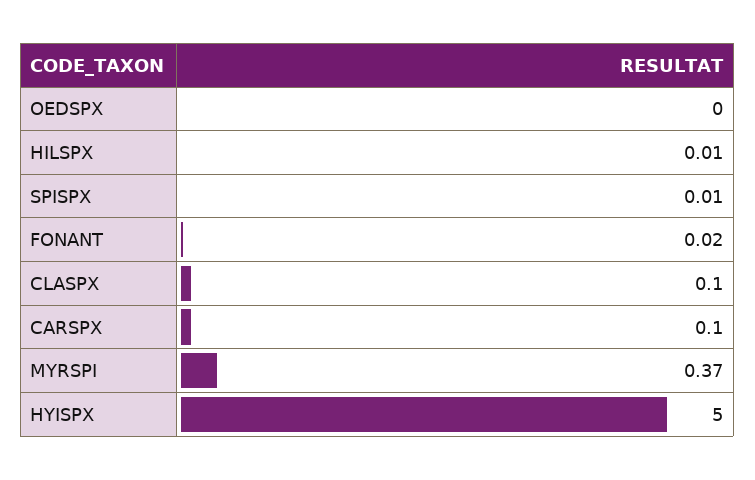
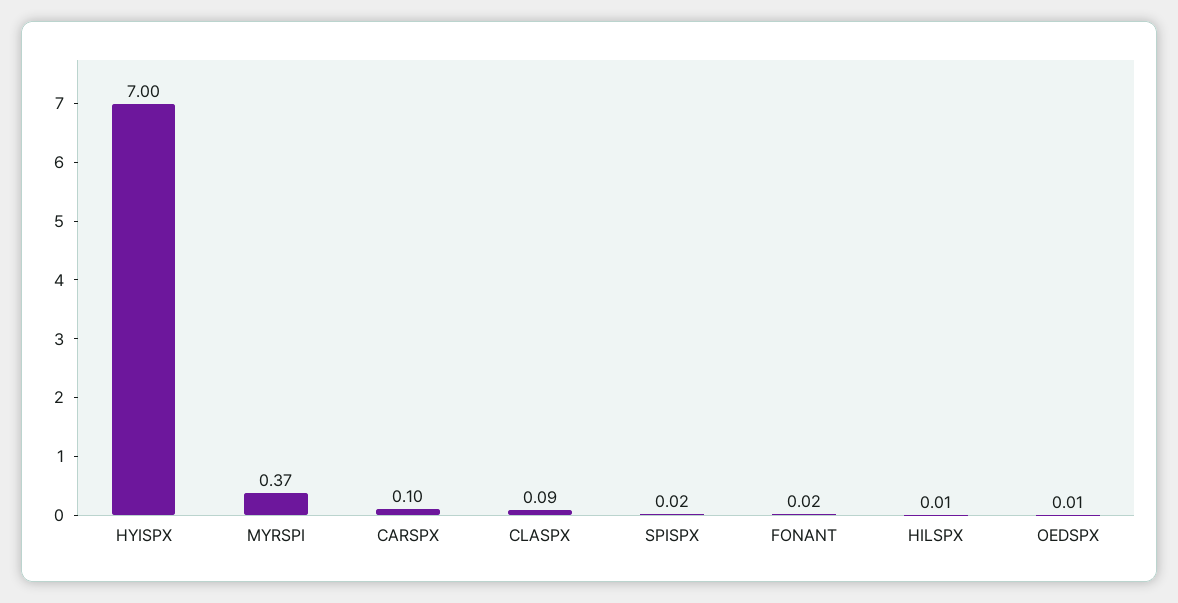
  {
-   "OEDSPX": 0,
+   "OEDSPX": 0.01,
    "HILSPX": 0.01,
-   "SPISPX": 0.01,
+   "SPISPX": 0.02,
    "FONANT": 0.02,
-   "CLASPX": 0.1,
+   "CLASPX": 0.09,
    "CARSPX": 0.1,
    "MYRSPI": 0.37,
-   "HYISPX": 5
+   "HYISPX": 7
  }

